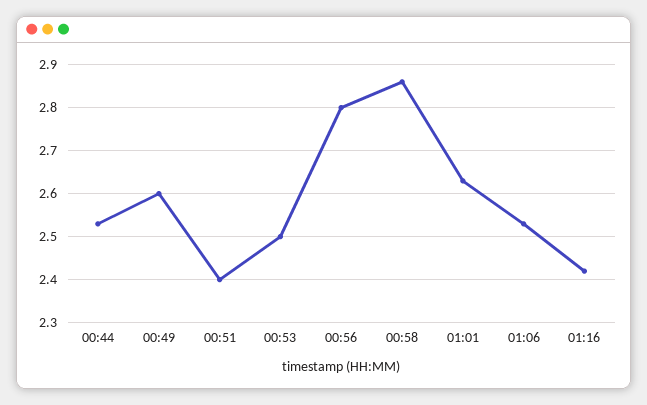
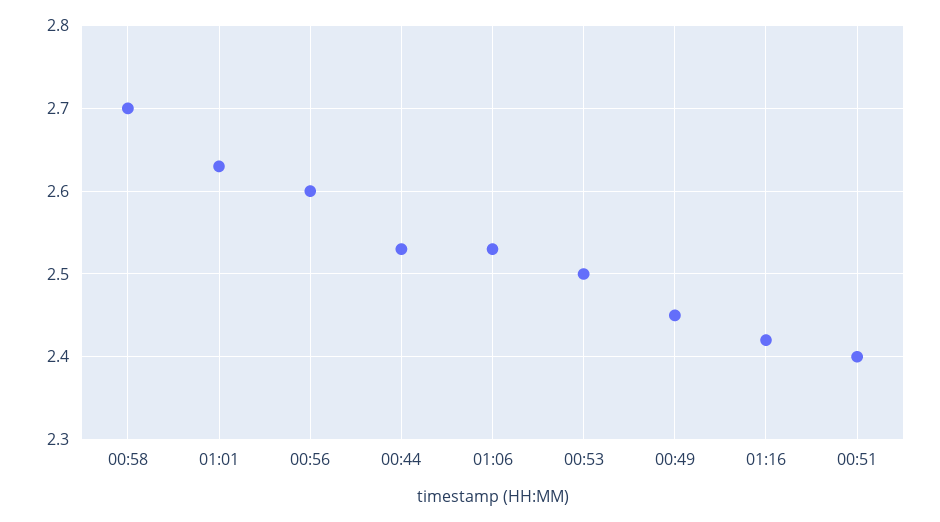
  {
    "00:44": 2.53,
-   "00:49": 2.6,
+   "00:49": 2.45,
    "00:51": 2.4,
    "00:53": 2.5,
-   "00:56": 2.8,
+   "00:56": 2.6,
-   "00:58": 2.85,
+   "00:58": 2.7,
    "01:01": 2.63,
    "01:06": 2.53,
    "01:16": 2.42
  }

